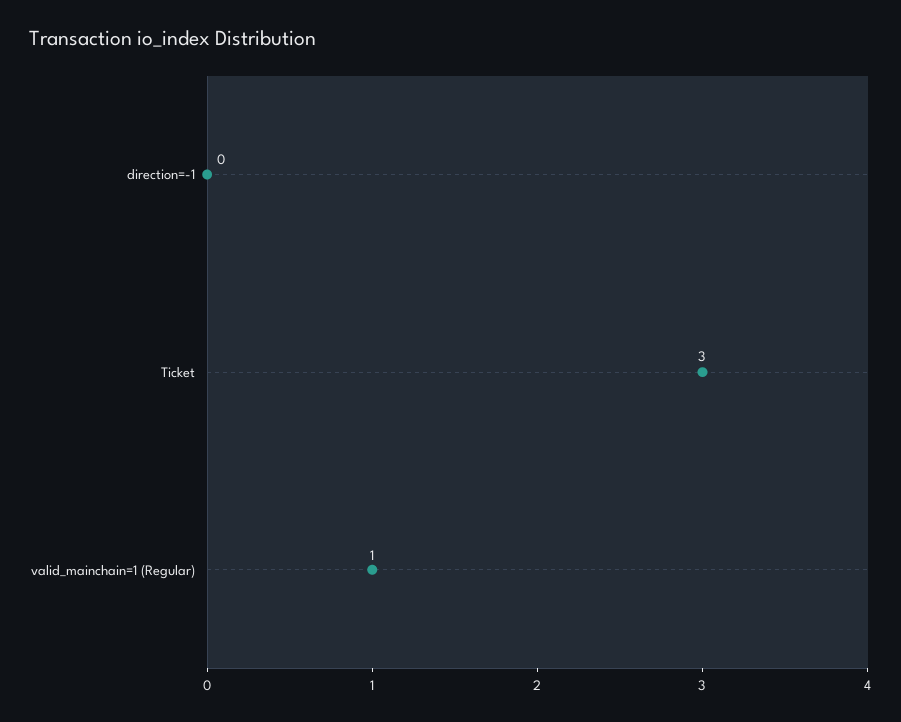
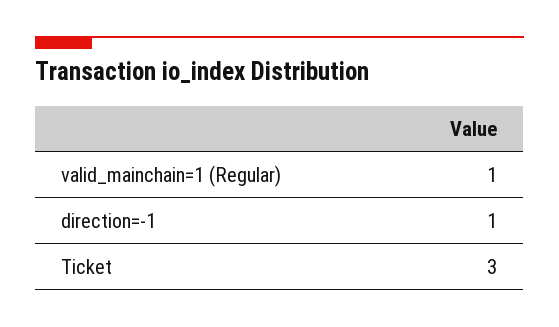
  {
-   "direction=-1": 0,
+   "direction=-1": 1,
    "Ticket": 3,
    "valid_mainchain=1 (Regular)": 1
  }

